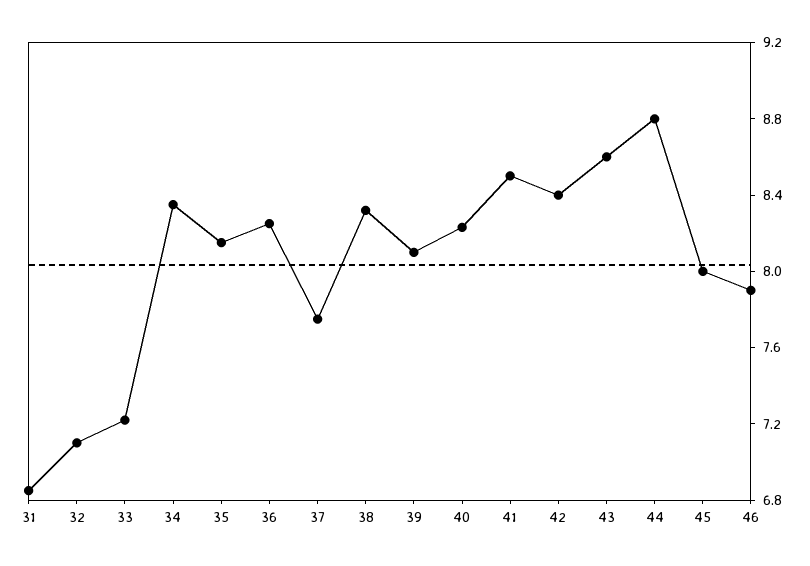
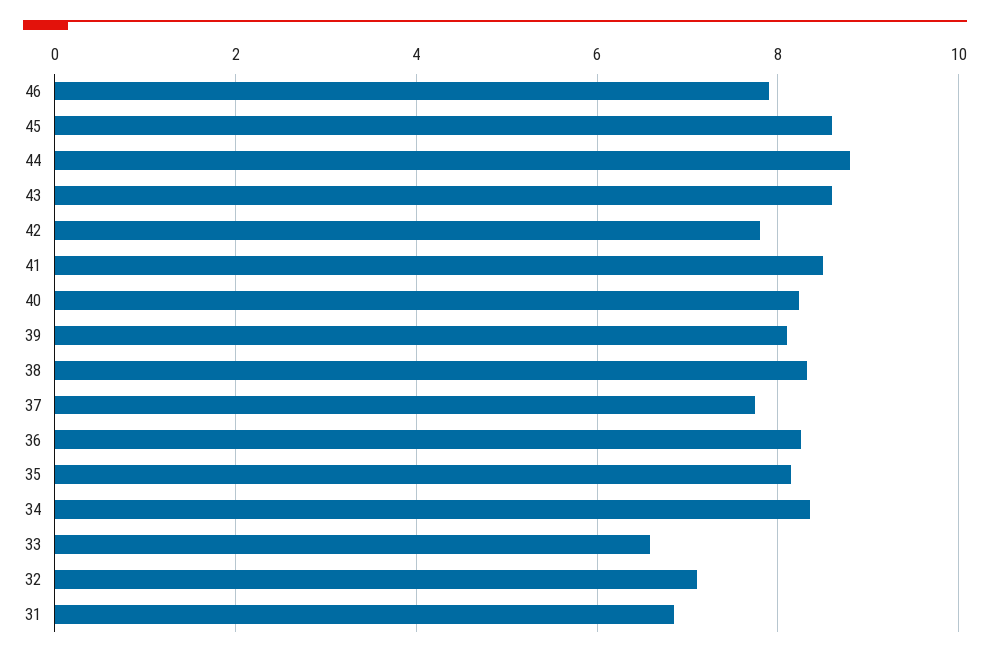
  {
    "31": 6.9,
    "32": 7.1,
-   "33": 7.2,
+   "33": 6.6,
    "34": 8.4,
    "35": 8.2,
    "36": 8.3,
    "37": 7.8,
    "38": 8.3,
    "39": 8.1,
    "40": 8.2,
    "41": 8.5,
-   "42": 8.4,
+   "42": 7.8,
    "43": 8.6,
    "44": 8.8,
-   "45": 8,
+   "45": 8.6,
    "46": 7.9
  }

